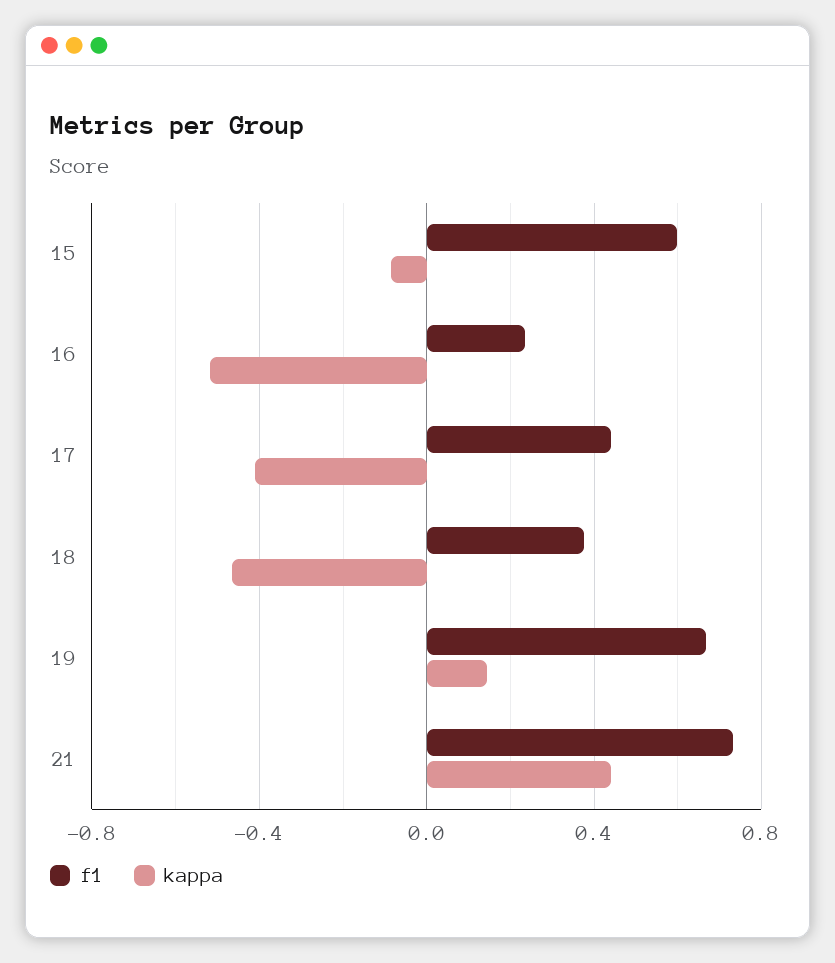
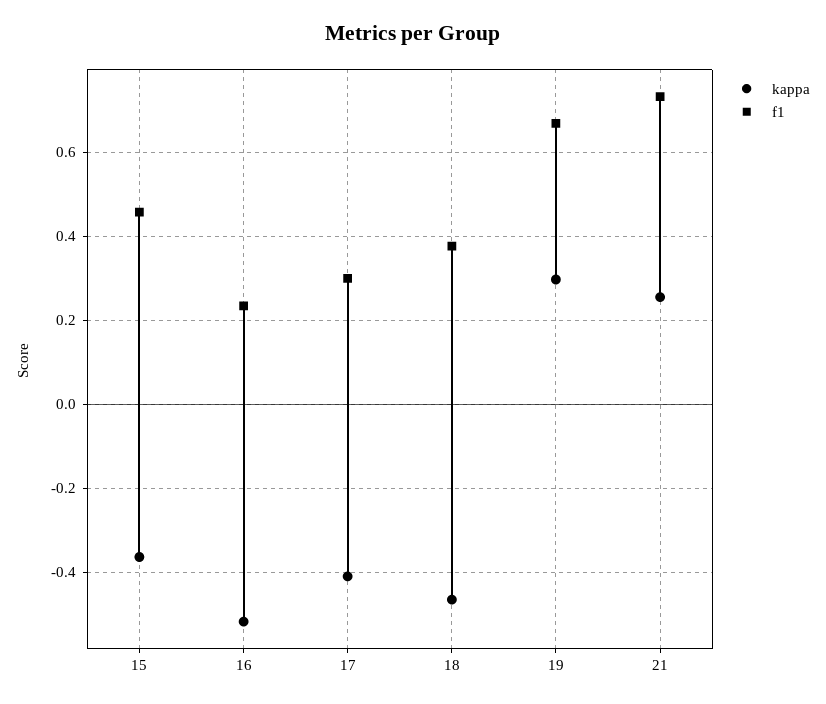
  {
    "f1": {
-     "15": 0.6,
+     "15": 0.46,
      "16": 0.24,
-     "17": 0.45,
+     "17": 0.3,
      "18": 0.38,
      "19": 0.66,
      "21": 0.74
    },
    "kappa": {
-     "15": -0.1,
+     "15": -0.36,
      "16": -0.52,
      "17": -0.4,
      "18": -0.46,
-     "19": 0.15,
+     "19": 0.3,
-     "21": 0.45
+     "21": 0.26
    }
  }

